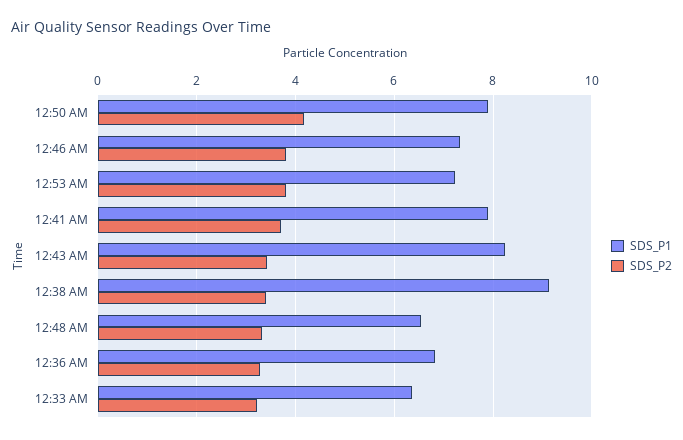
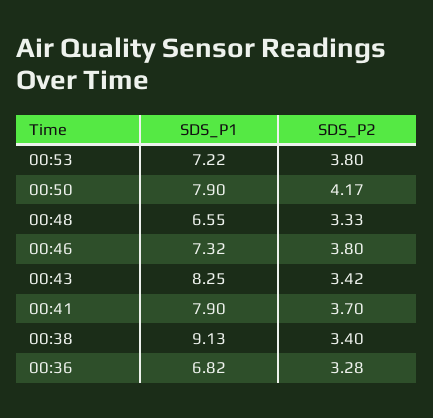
  {
    "SDS_P1": {
      "12:50 AM": 7.9,
      "12:46 AM": 7.32,
      "12:53 AM": 7.22,
      "12:41 AM": 7.9,
      "12:43 AM": 8.25,
      "12:38 AM": 9.13,
      "12:48 AM": 6.55,
-     "12:36 AM": 6.82,
+     "12:36 AM": 6.82
-     "12:33 AM": 6.4
    },
    "SDS_P2": {
      "12:50 AM": 4.17,
      "12:46 AM": 3.8,
      "12:53 AM": 3.8,
      "12:41 AM": 3.7,
      "12:43 AM": 3.42,
      "12:38 AM": 3.4,
      "12:48 AM": 3.33,
-     "12:36 AM": 3.28,
+     "12:36 AM": 3.28
-     "12:33 AM": 3.2
    }
  }

